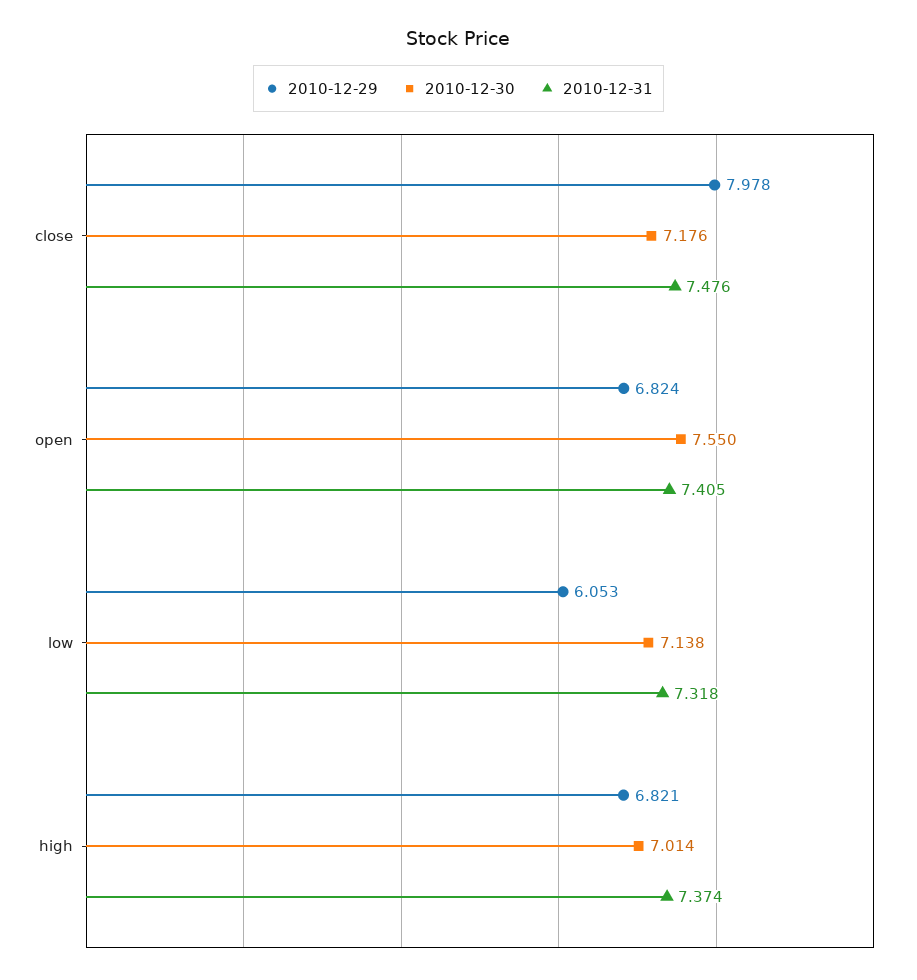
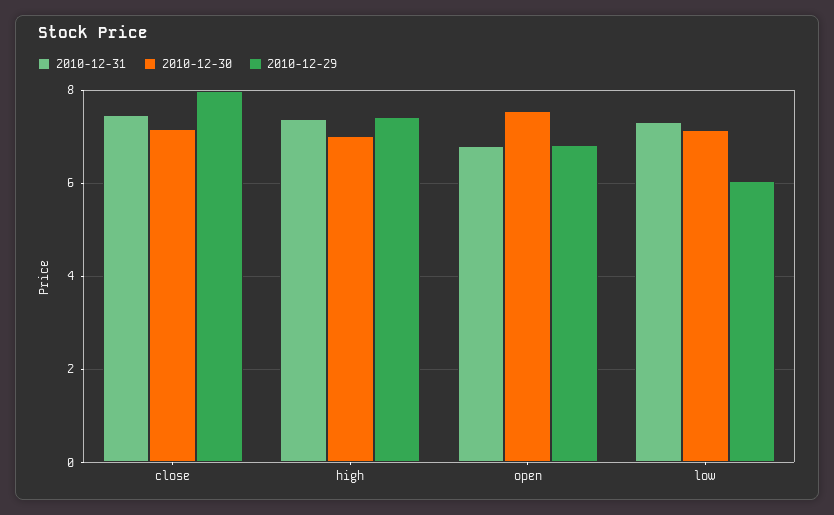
  {
    "2010-12-29": {
      "close": 7.978,
      "open": 6.824,
      "low": 6.053,
-     "high": 6.821
+     "high": 7.4
    },
    "2010-12-30": {
      "close": 7.176,
      "open": 7.55,
      "low": 7.138,
      "high": 7.014
    },
    "2010-12-31": {
      "close": 7.476,
-     "open": 7.405,
+     "open": 6.8,
      "low": 7.318,
      "high": 7.374
    }
  }

